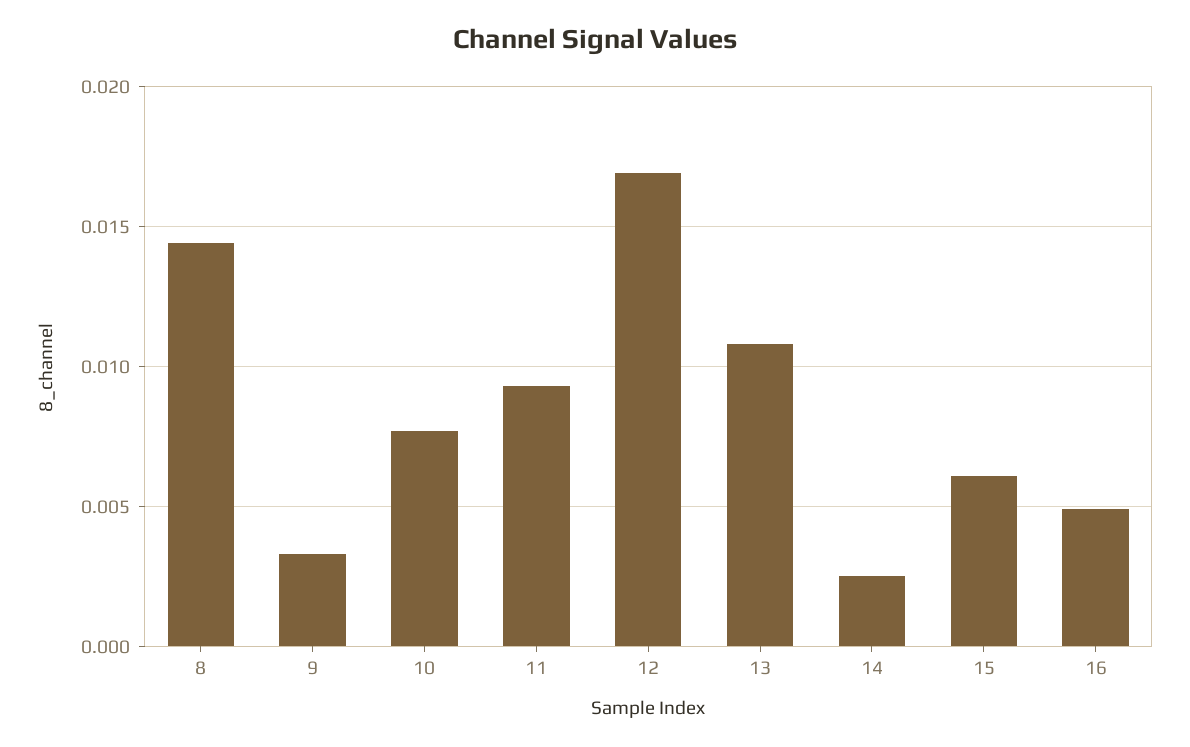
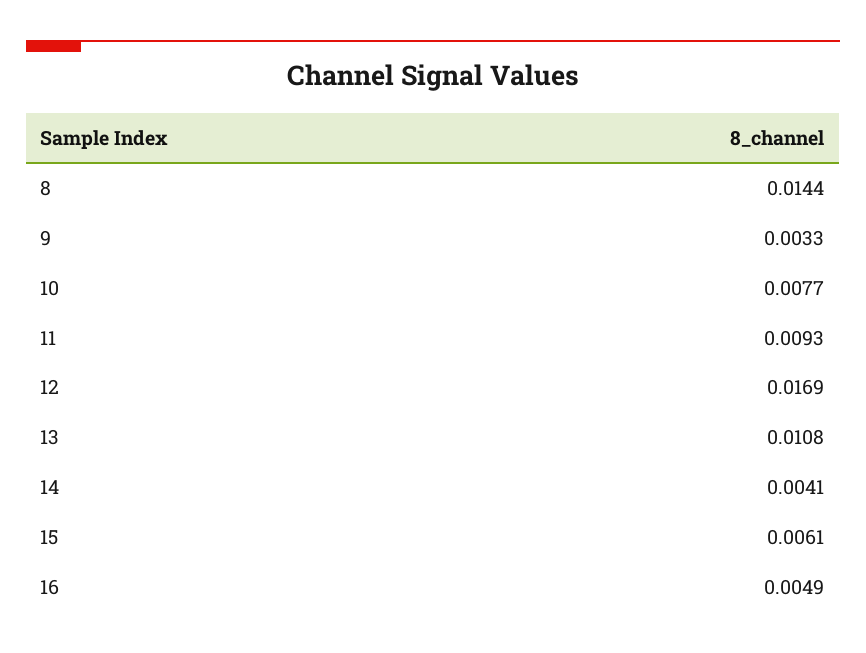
  {
    "8": 0.0144,
    "9": 0.0033,
    "10": 0.0077,
    "11": 0.0093,
    "12": 0.0169,
    "13": 0.0108,
-   "14": 0.0025,
+   "14": 0.0041,
    "15": 0.0061,
    "16": 0.0049
  }

